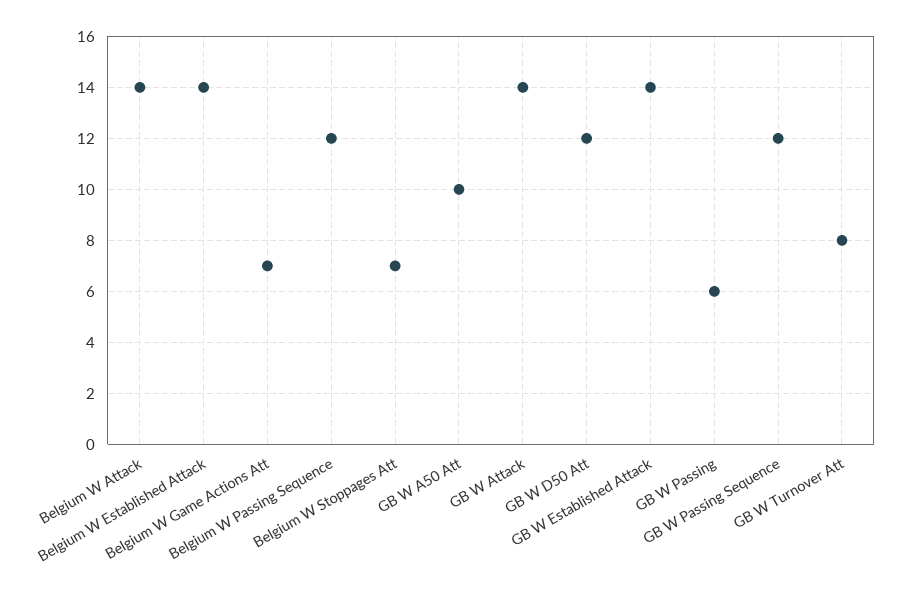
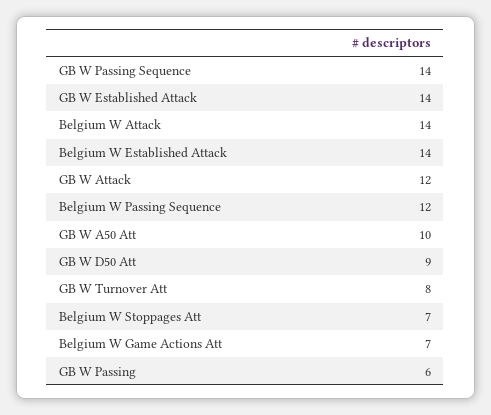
  {
    "Belgium W Attack": 14,
    "Belgium W Established Attack": 14,
    "Belgium W Game Actions Att": 7,
    "Belgium W Passing Sequence": 12,
    "Belgium W Stoppages Att": 7,
    "GB W A50 Att": 10,
-   "GB W Attack": 14,
+   "GB W Attack": 12,
-   "GB W D50 Att": 12,
+   "GB W D50 Att": 9,
    "GB W Established Attack": 14,
    "GB W Passing": 6,
-   "GB W Passing Sequence": 12,
+   "GB W Passing Sequence": 14,
    "GB W Turnover Att": 8
  }

